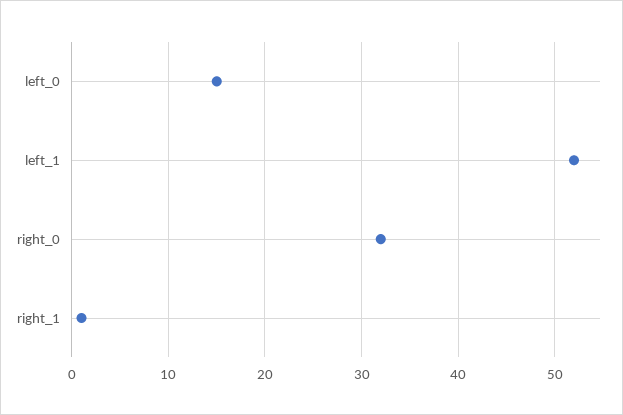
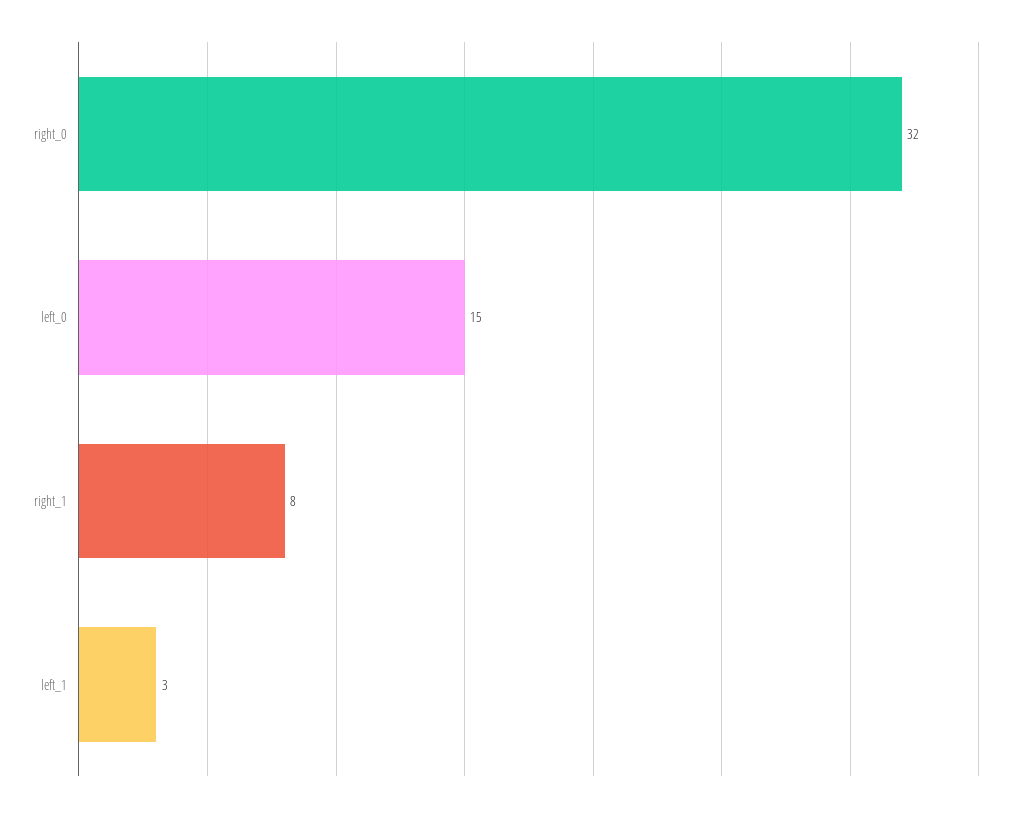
  {
    "left_0": 15,
-   "left_1": 52,
+   "left_1": 3,
    "right_0": 32,
-   "right_1": 1
+   "right_1": 8
  }

